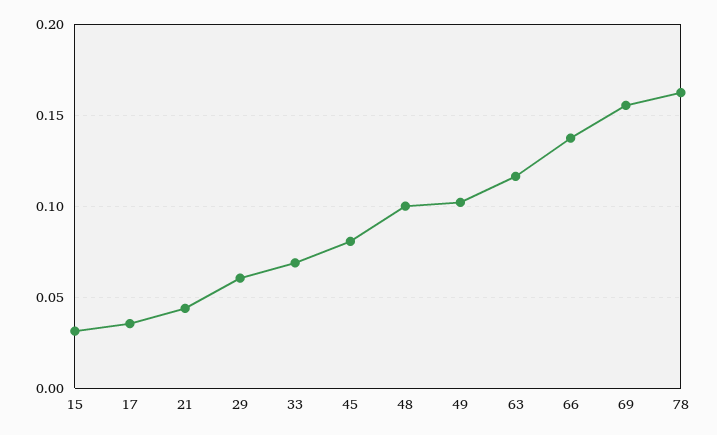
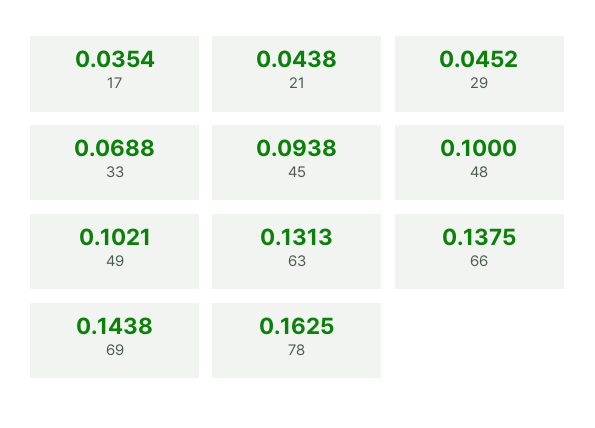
  {
-   "15": 0.03,
    "17": 0.0354,
    "21": 0.0438,
-   "29": 0.06,
+   "29": 0.0452,
    "33": 0.0688,
-   "45": 0.08,
+   "45": 0.0938,
    "48": 0.1,
    "49": 0.1021,
-   "63": 0.115,
+   "63": 0.1313,
    "66": 0.1375,
-   "69": 0.155,
+   "69": 0.1438,
    "78": 0.1625
  }

